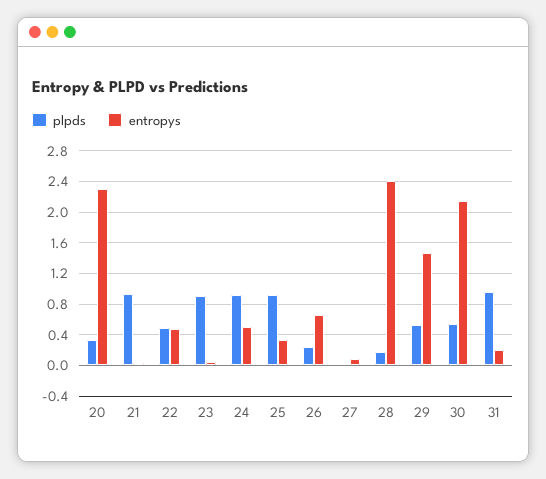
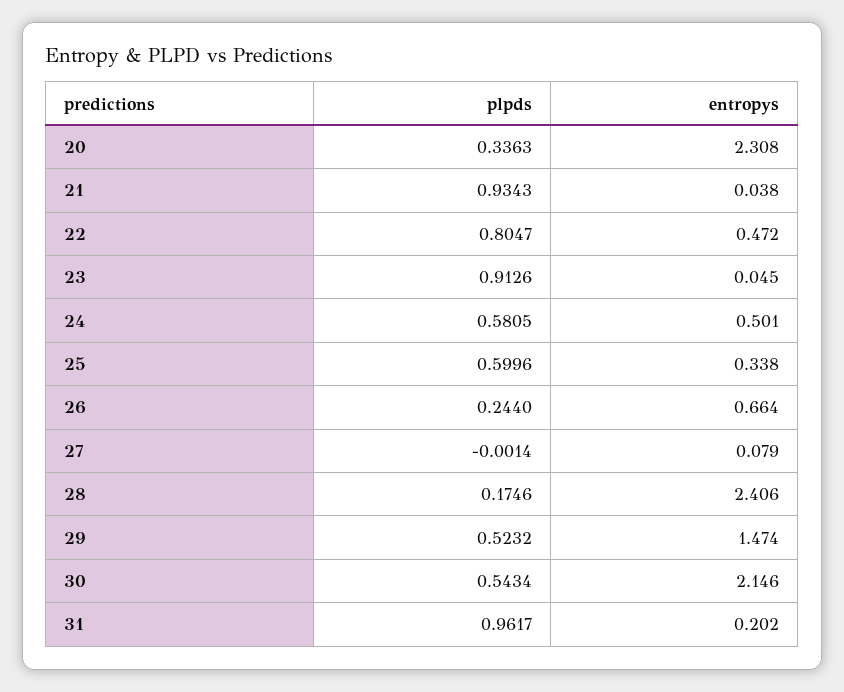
  {
    "plpds": {
      "20": 0.3363,
      "21": 0.9343,
-     "22": 0.5,
+     "22": 0.8047,
      "23": 0.9126,
-     "24": 0.9,
+     "24": 0.5805,
-     "25": 0.9,
+     "25": 0.5996,
      "26": 0.244,
      "27": -0.0014,
      "28": 0.1746,
      "29": 0.5232,
      "30": 0.5434,
      "31": 0.9617
    },
    "entropys": {
      "20": 2.308,
      "21": 0.038,
      "22": 0.472,
      "23": 0.045,
      "24": 0.501,
      "25": 0.338,
      "26": 0.664,
      "27": 0.079,
      "28": 2.406,
      "29": 1.474,
      "30": 2.146,
      "31": 0.202
    }
  }

